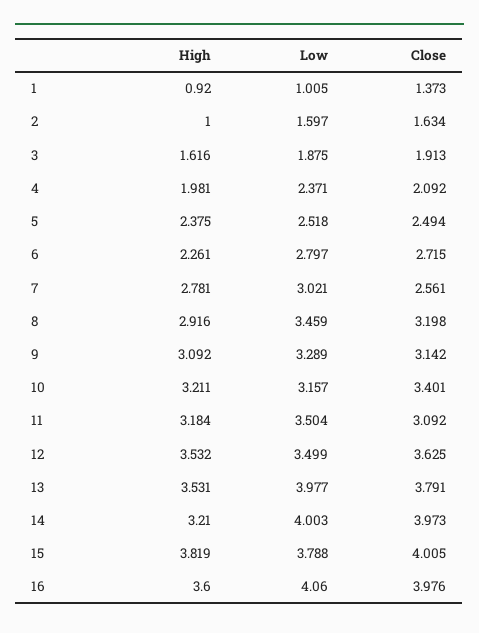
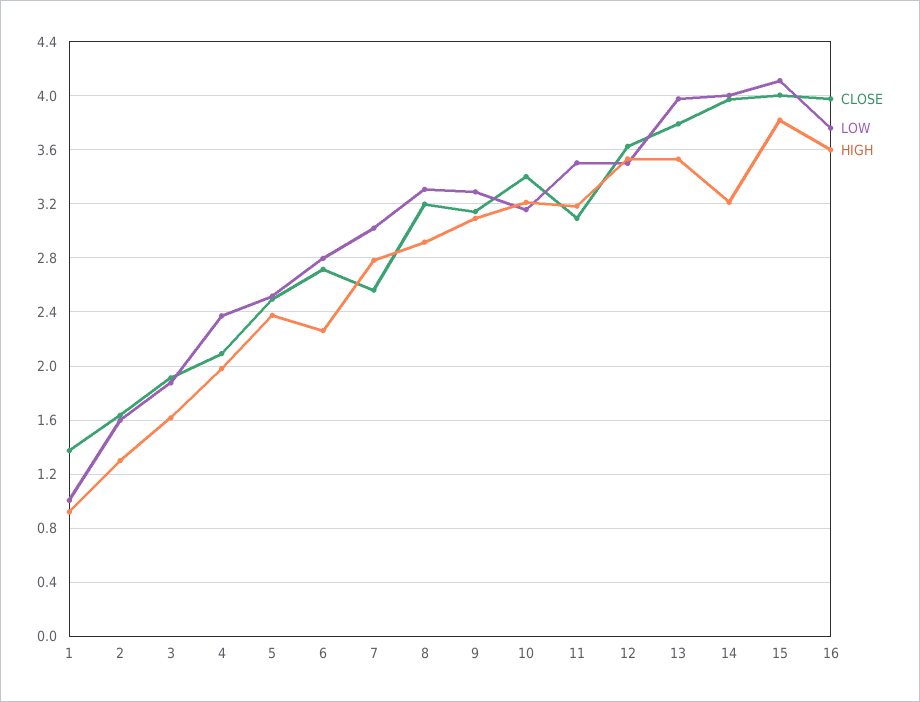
  {
    "High": {
      "1": 0.92,
-     "2": 1,
+     "2": 1.3,
      "3": 1.616,
      "4": 1.981,
      "5": 2.375,
      "6": 2.261,
      "7": 2.781,
      "8": 2.916,
      "9": 3.092,
      "10": 3.211,
      "11": 3.184,
      "12": 3.532,
      "13": 3.531,
      "14": 3.21,
      "15": 3.819,
      "16": 3.6
    },
    "Low": {
      "1": 1.005,
      "2": 1.597,
      "3": 1.875,
      "4": 2.371,
      "5": 2.518,
      "6": 2.797,
      "7": 3.021,
-     "8": 3.459,
+     "8": 3.3,
      "9": 3.289,
      "10": 3.157,
      "11": 3.504,
      "12": 3.499,
      "13": 3.977,
      "14": 4.003,
-     "15": 3.788,
+     "15": 4.1,
-     "16": 4.06
+     "16": 3.75
    },
    "Close": {
      "1": 1.373,
      "2": 1.634,
      "3": 1.913,
      "4": 2.092,
      "5": 2.494,
      "6": 2.715,
      "7": 2.561,
      "8": 3.198,
      "9": 3.142,
      "10": 3.401,
      "11": 3.092,
      "12": 3.625,
      "13": 3.791,
      "14": 3.973,
      "15": 4.005,
      "16": 3.976
    }
  }

